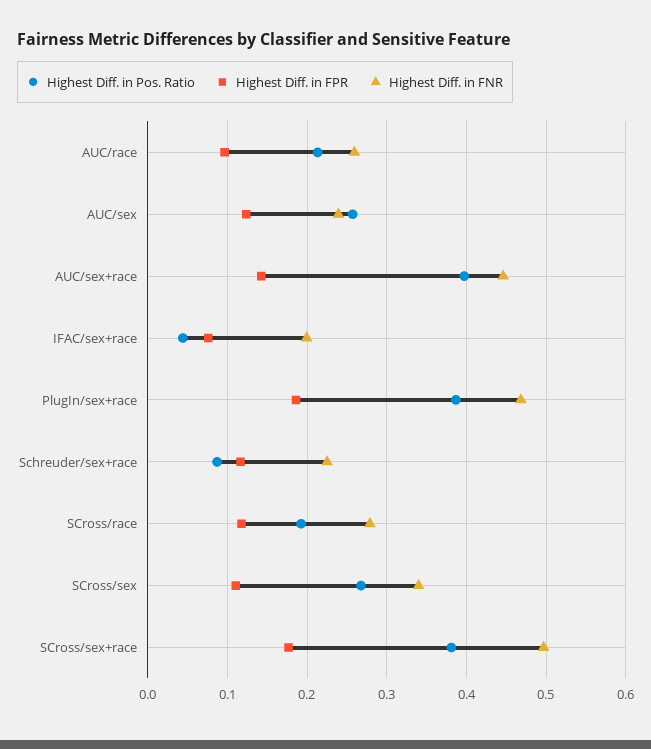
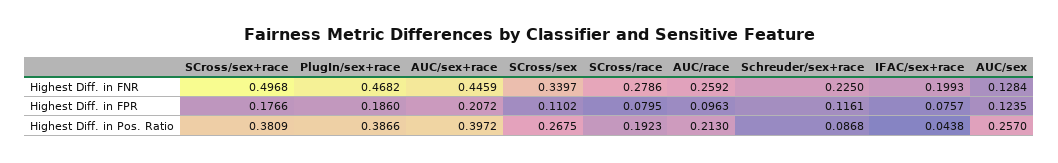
  {
    "Highest Diff. in Pos. Ratio": {
      "AUC/race": 0.213,
      "AUC/sex": 0.257,
      "AUC/sex+race": 0.3972,
      "IFAC/sex+race": 0.0438,
      "PlugIn/sex+race": 0.3866,
      "Schreuder/sex+race": 0.0868,
      "SCross/race": 0.1923,
      "SCross/sex": 0.2675,
      "SCross/sex+race": 0.3809
    },
    "Highest Diff. in FPR": {
      "AUC/race": 0.0963,
      "AUC/sex": 0.1235,
-     "AUC/sex+race": 0.14,
+     "AUC/sex+race": 0.2072,
      "IFAC/sex+race": 0.0757,
      "PlugIn/sex+race": 0.186,
      "Schreuder/sex+race": 0.1161,
-     "SCross/race": 0.12,
+     "SCross/race": 0.0795,
      "SCross/sex": 0.1102,
      "SCross/sex+race": 0.1766
    },
    "Highest Diff. in FNR": {
      "AUC/race": 0.2592,
-     "AUC/sex": 0.24,
+     "AUC/sex": 0.1284,
      "AUC/sex+race": 0.4459,
      "IFAC/sex+race": 0.1993,
      "PlugIn/sex+race": 0.4682,
      "Schreuder/sex+race": 0.225,
      "SCross/race": 0.2786,
      "SCross/sex": 0.3397,
      "SCross/sex+race": 0.4968
    }
  }

